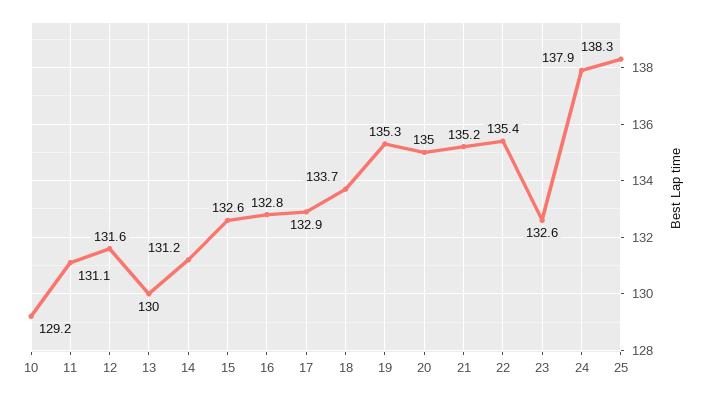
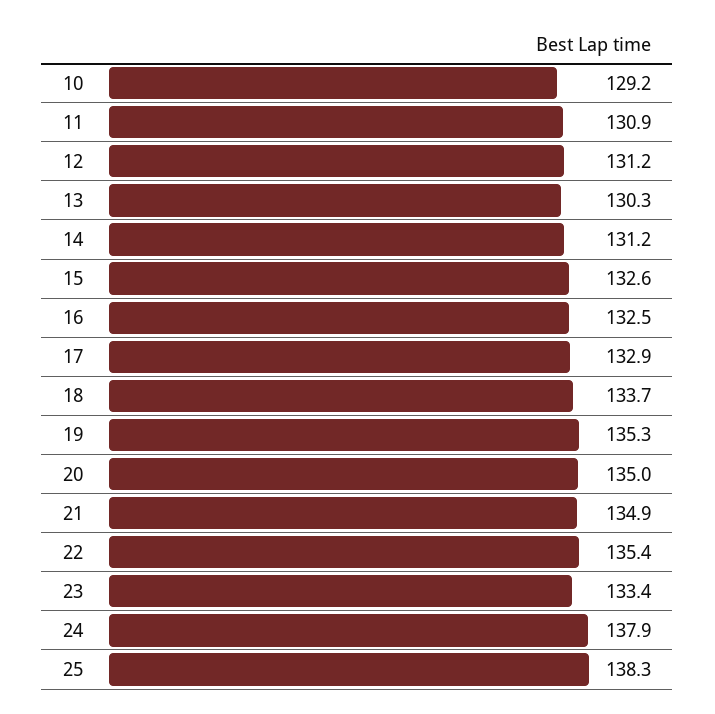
  {
    "10": 129.2,
-   "11": 131.1,
+   "11": 130.9,
-   "12": 131.6,
+   "12": 131.2,
-   "13": 130,
+   "13": 130.3,
    "14": 131.2,
    "15": 132.6,
-   "16": 132.8,
+   "16": 132.5,
    "17": 132.9,
    "18": 133.7,
    "19": 135.3,
    "20": 135,
-   "21": 135.2,
+   "21": 134.9,
    "22": 135.4,
-   "23": 132.6,
+   "23": 133.4,
    "24": 137.9,
    "25": 138.3
  }

